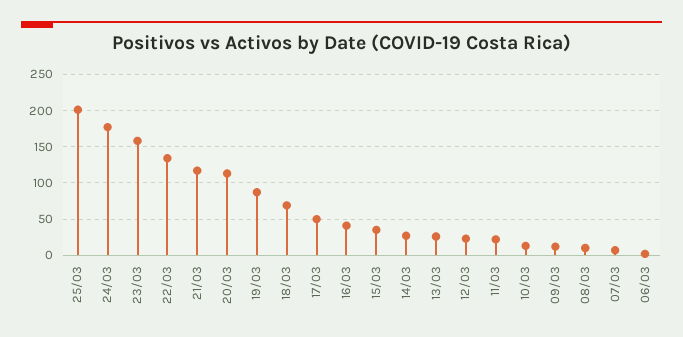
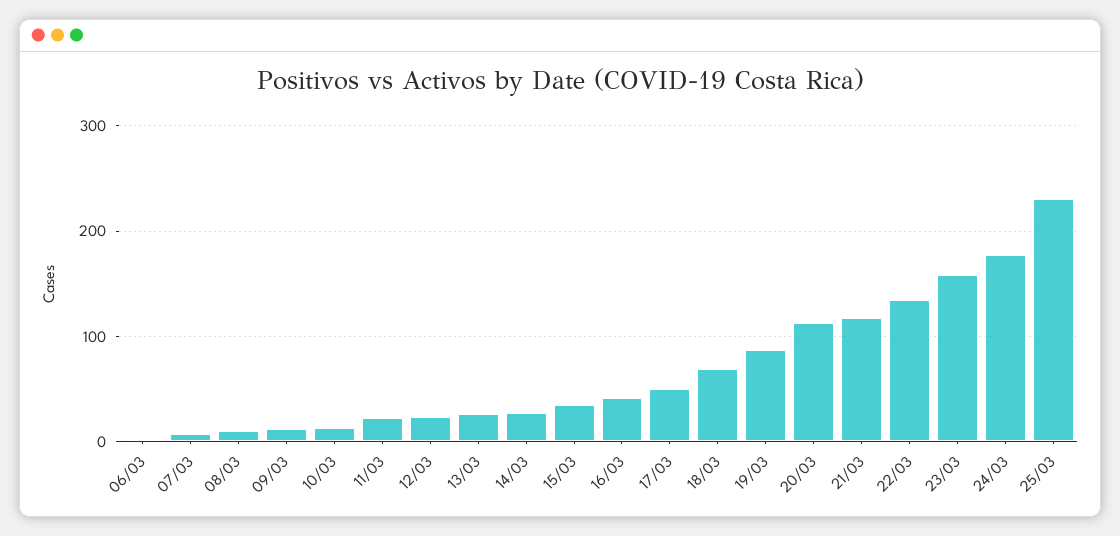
  {
-   "25/03": 200,
+   "25/03": 230,
    "24/03": 180,
    "23/03": 160,
    "22/03": 130,
    "21/03": 120,
    "20/03": 110,
    "19/03": 90,
    "18/03": 70,
    "17/03": 50,
    "16/03": 40,
    "15/03": 40,
    "14/03": 30,
    "13/03": 30,
    "12/03": 20,
    "11/03": 20,
    "10/03": 10,
    "09/03": 10,
    "08/03": 10,
    "07/03": 10,
    "06/03": 0
  }

